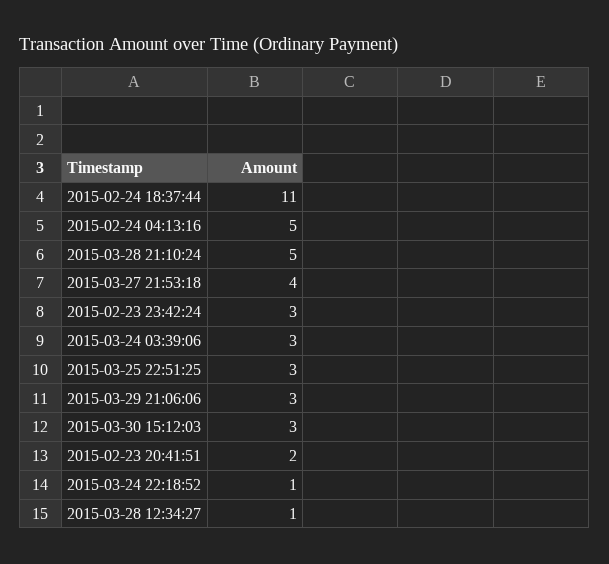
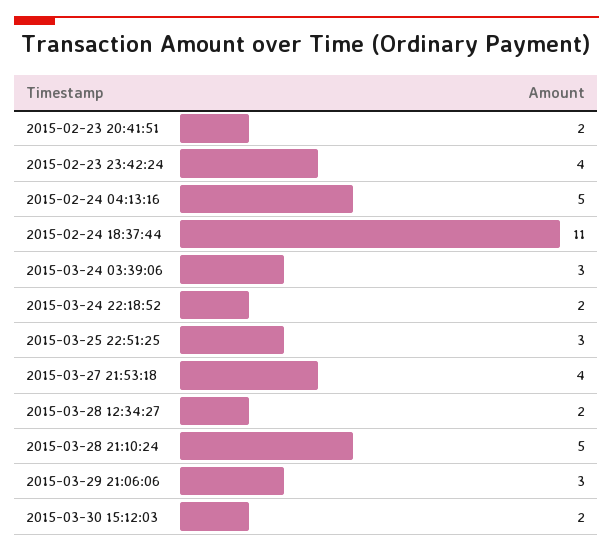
  {
    "2015-02-24 18:37:44": 11,
    "2015-02-24 04:13:16": 5,
    "2015-03-28 21:10:24": 5,
    "2015-03-27 21:53:18": 4,
-   "2015-02-23 23:42:24": 3,
+   "2015-02-23 23:42:24": 4,
    "2015-03-24 03:39:06": 3,
    "2015-03-25 22:51:25": 3,
    "2015-03-29 21:06:06": 3,
-   "2015-03-30 15:12:03": 3,
+   "2015-03-30 15:12:03": 2,
    "2015-02-23 20:41:51": 2,
-   "2015-03-24 22:18:52": 1,
+   "2015-03-24 22:18:52": 2,
-   "2015-03-28 12:34:27": 1
+   "2015-03-28 12:34:27": 2
  }

